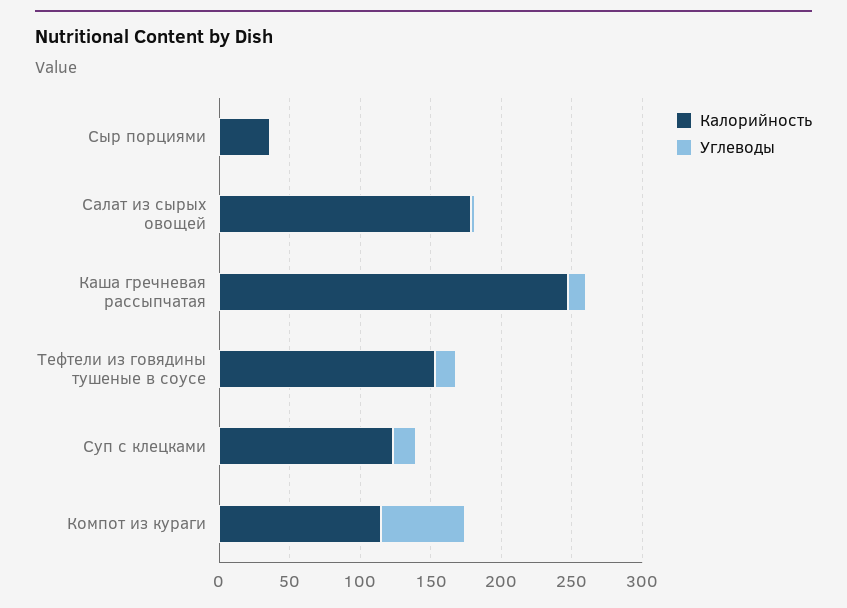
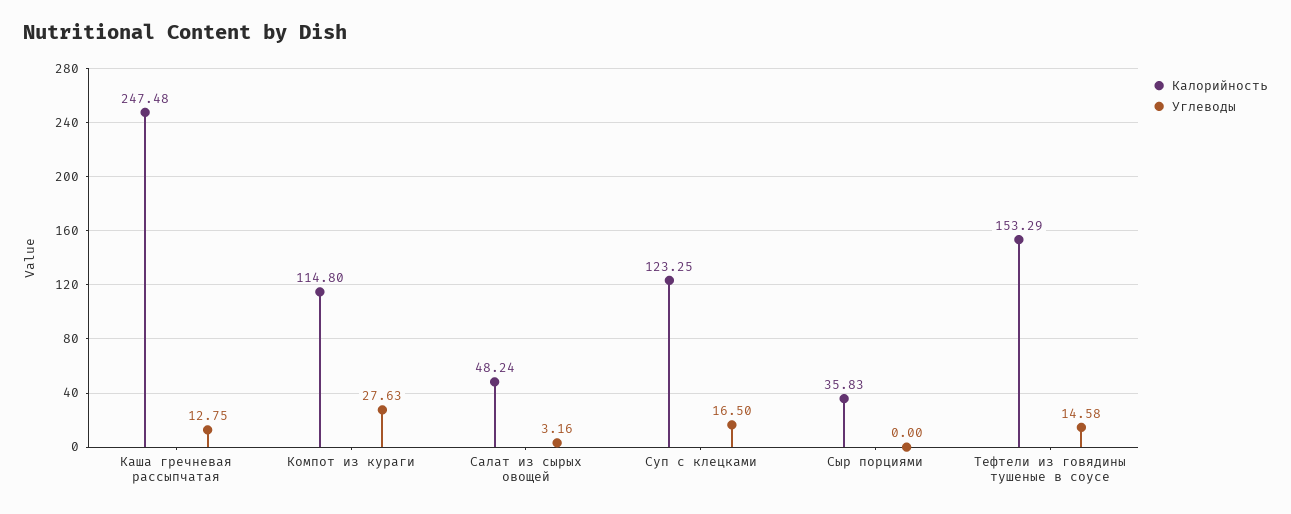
  {
    "Калорийность": {
      "Сыр порциями": 35.83,
-     "Салат из сырых овощей": 180,
+     "Салат из сырых овощей": 48.24,
      "Каша гречневая рассыпчатая": 247.48,
      "Тефтели из говядины тушеные в соусе": 153.29,
      "Суп с клецками": 123.25,
      "Компот из кураги": 114.8
    },
    "Углеводы": {
      "Сыр порциями": 0,
      "Салат из сырых овощей": 3.16,
      "Каша гречневая рассыпчатая": 12.75,
      "Тефтели из говядины тушеные в соусе": 14.58,
      "Суп с клецками": 16.5,
-     "Компот из кураги": 60
+     "Компот из кураги": 27.63
    }
  }

